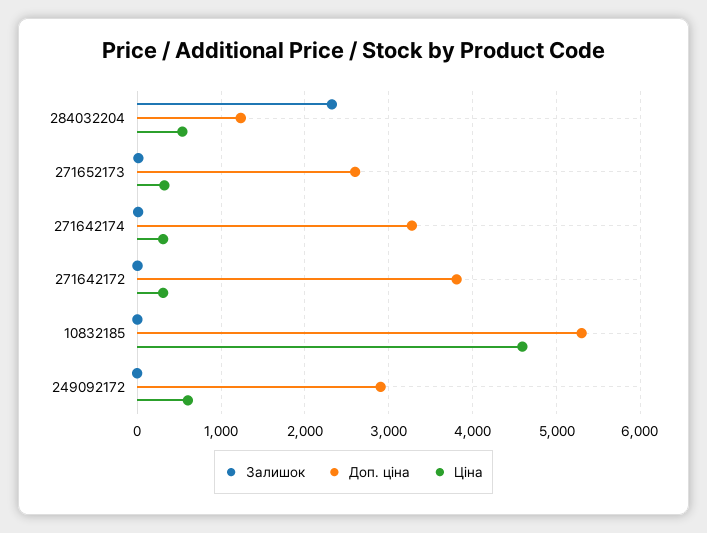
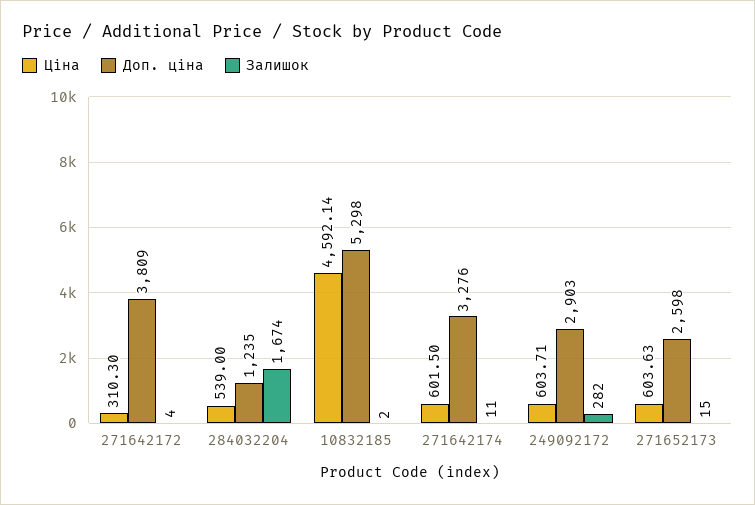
  {
    "Залишок": {
-     "284032204": 2300,
+     "284032204": 1674,
      "271652173": 15,
      "271642174": 11,
      "271642172": 4,
      "10832185": 2,
-     "249092172": 0
+     "249092172": 282
    },
    "Доп. ціна": {
      "284032204": 1235,
      "271652173": 2598,
      "271642174": 3276,
      "271642172": 3809,
      "10832185": 5298,
      "249092172": 2903
    },
    "Ціна": {
      "284032204": 539,
-     "271652173": 300,
+     "271652173": 603.63,
-     "271642174": 300,
+     "271642174": 601.5,
      "271642172": 310.3,
      "10832185": 4592.14,
      "249092172": 603.71
    }
  }

